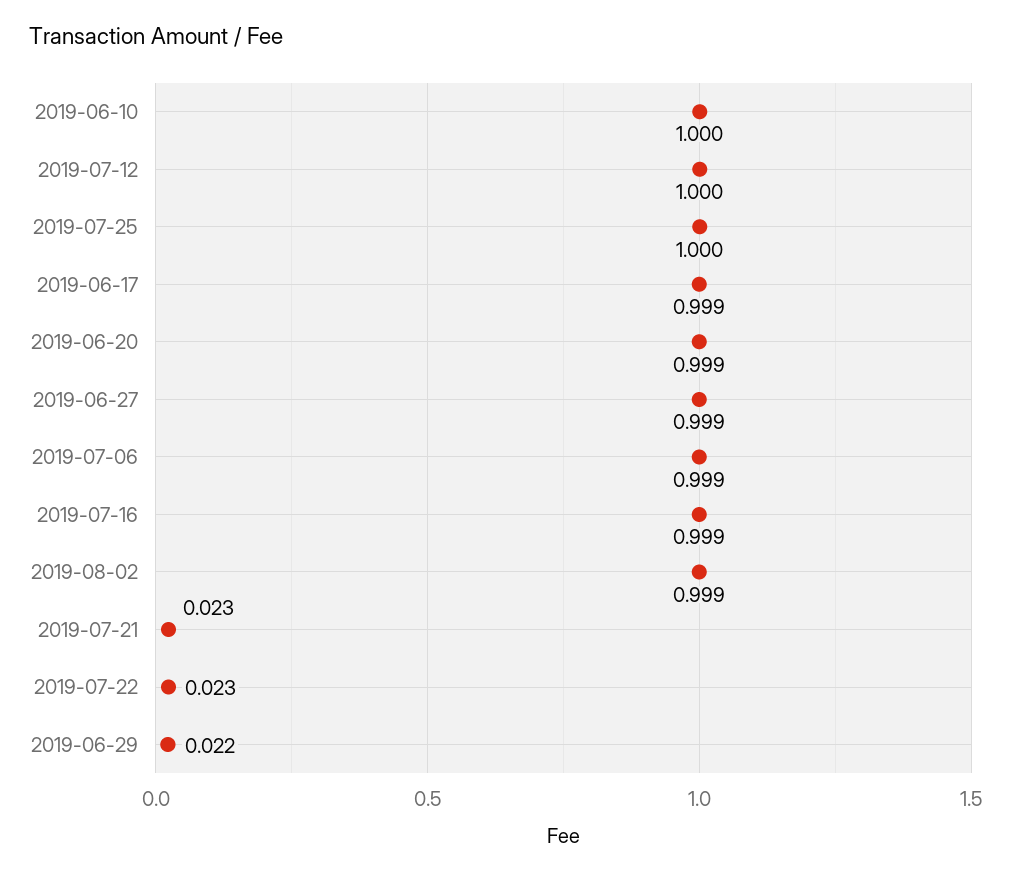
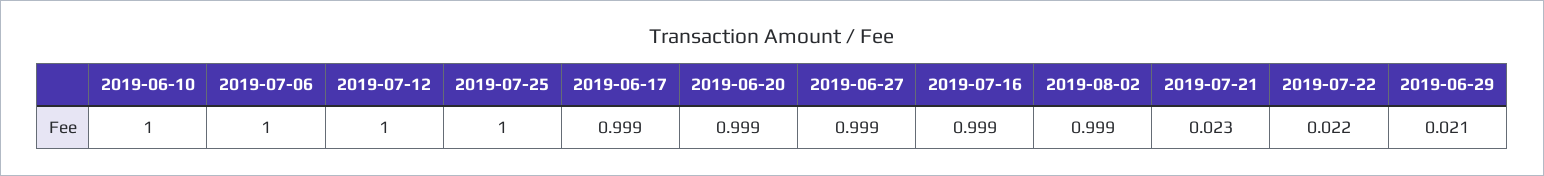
  {
    "2019-06-10": 1,
    "2019-07-12": 1,
    "2019-07-25": 1,
    "2019-06-17": 0.999,
    "2019-06-20": 0.999,
    "2019-06-27": 0.999,
-   "2019-07-06": 0.999,
+   "2019-07-06": 1,
    "2019-07-16": 0.999,
    "2019-08-02": 0.999,
    "2019-07-21": 0.023,
-   "2019-07-22": 0.023,
+   "2019-07-22": 0.022,
-   "2019-06-29": 0.022
+   "2019-06-29": 0.021
  }

